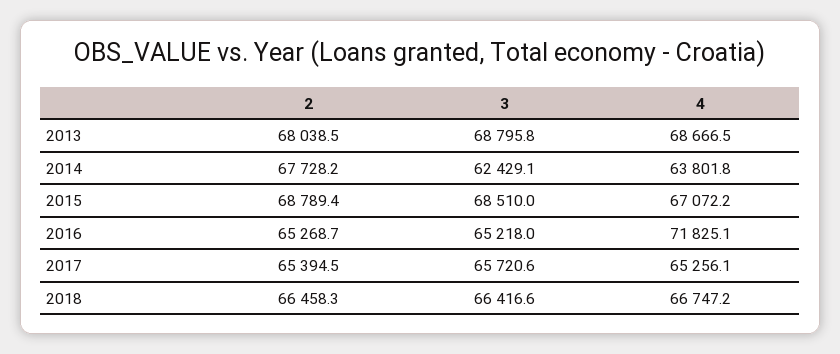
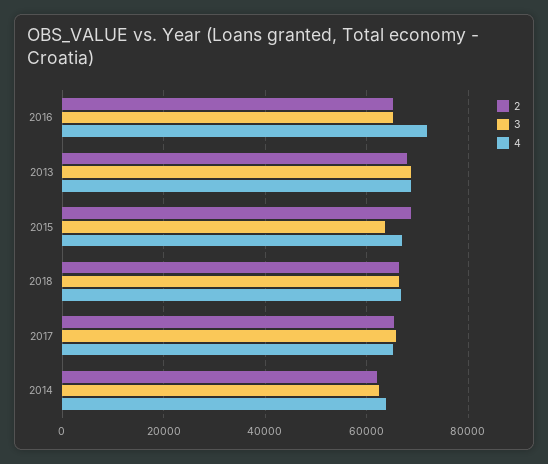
  {
    "2": {
      "2013": 68038.5,
-     "2014": 67728.2,
+     "2014": 62000,
      "2015": 68789.4,
      "2016": 65268.7,
      "2017": 65394.5,
      "2018": 66458.3
    },
    "3": {
      "2013": 68795.8,
      "2014": 62429.1,
-     "2015": 68510,
+     "2015": 64000,
      "2016": 65218,
      "2017": 65720.6,
      "2018": 66416.6
    },
    "4": {
      "2013": 68666.5,
      "2014": 63801.8,
      "2015": 67072.2,
      "2016": 71825.1,
      "2017": 65256.1,
      "2018": 66747.2
    }
  }

